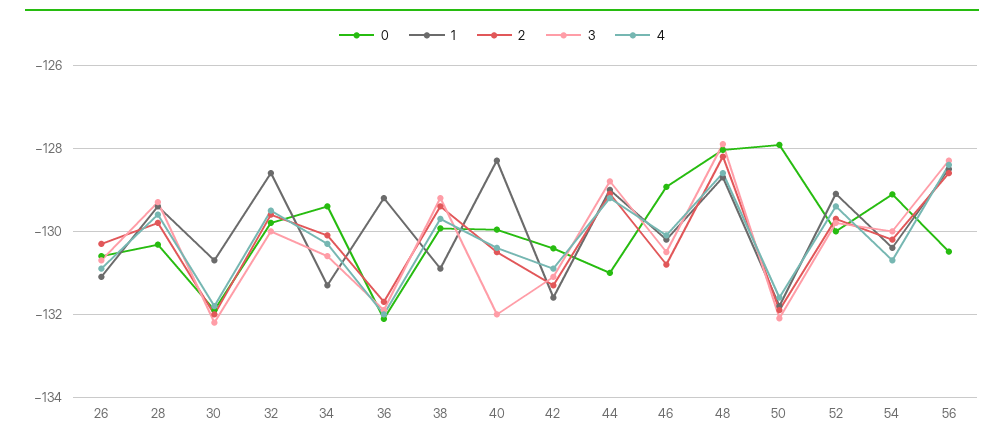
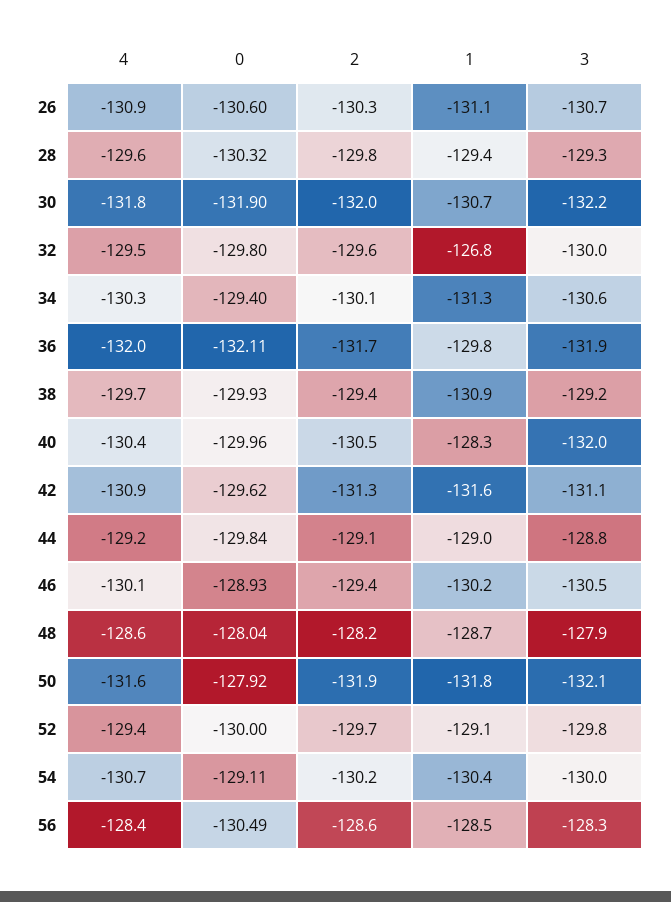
  {
    "0": {
      "26": -130.6,
      "28": -130.32,
      "30": -131.9,
      "32": -129.8,
      "34": -129.4,
      "36": -132.11,
      "38": -129.93,
      "40": -129.96,
-     "42": -130.4,
+     "42": -129.62,
-     "44": -131,
+     "44": -129.84,
      "46": -128.93,
      "48": -128.04,
      "50": -127.92,
      "52": -130,
      "54": -129.11,
      "56": -130.49
    },
    "1": {
      "26": -131.1,
      "28": -129.4,
      "30": -130.7,
-     "32": -128.6,
+     "32": -126.8,
      "34": -131.3,
-     "36": -129.2,
+     "36": -129.8,
      "38": -130.9,
      "40": -128.3,
      "42": -131.6,
      "44": -129,
      "46": -130.2,
      "48": -128.7,
      "50": -131.8,
      "52": -129.1,
      "54": -130.4,
      "56": -128.5
    },
    "2": {
      "26": -130.3,
      "28": -129.8,
      "30": -132,
      "32": -129.6,
      "34": -130.1,
      "36": -131.7,
      "38": -129.4,
      "40": -130.5,
      "42": -131.3,
      "44": -129.1,
-     "46": -130.8,
+     "46": -129.4,
      "48": -128.2,
      "50": -131.9,
      "52": -129.7,
      "54": -130.2,
      "56": -128.6
    },
    "3": {
      "26": -130.7,
      "28": -129.3,
      "30": -132.2,
      "32": -130,
      "34": -130.6,
      "36": -131.9,
      "38": -129.2,
      "40": -132,
      "42": -131.1,
      "44": -128.8,
      "46": -130.5,
      "48": -127.9,
      "50": -132.1,
      "52": -129.8,
      "54": -130,
      "56": -128.3
    },
    "4": {
      "26": -130.9,
      "28": -129.6,
      "30": -131.8,
      "32": -129.5,
      "34": -130.3,
      "36": -132,
      "38": -129.7,
      "40": -130.4,
      "42": -130.9,
      "44": -129.2,
      "46": -130.1,
      "48": -128.6,
      "50": -131.6,
      "52": -129.4,
      "54": -130.7,
      "56": -128.4
    }
  }

